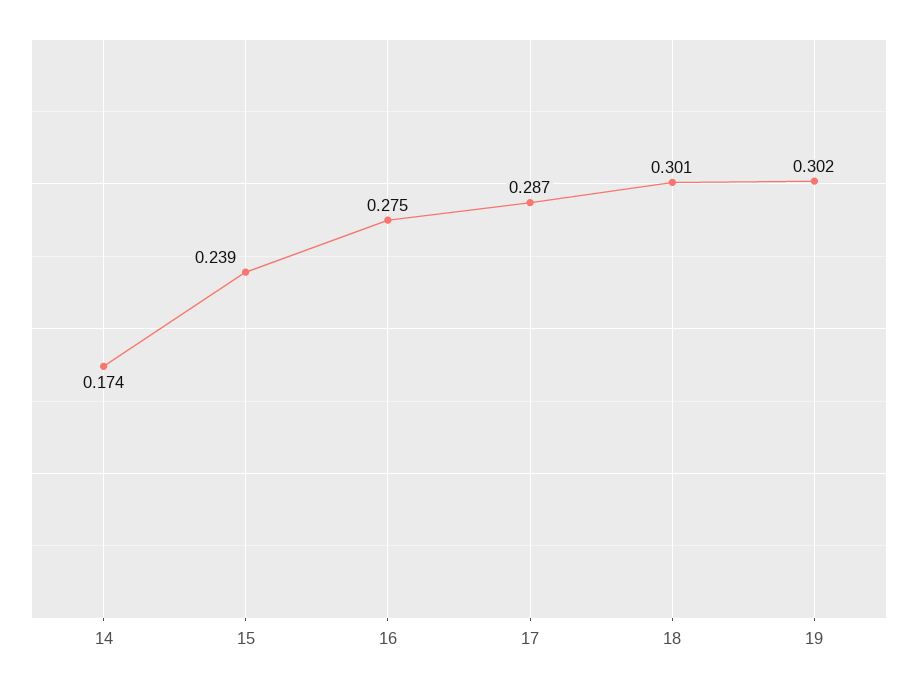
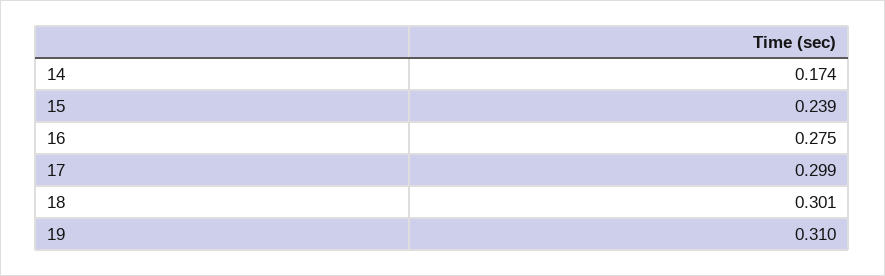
  {
    "14": 0.174,
    "15": 0.239,
    "16": 0.275,
-   "17": 0.287,
+   "17": 0.299,
    "18": 0.301,
-   "19": 0.302
+   "19": 0.31
  }

